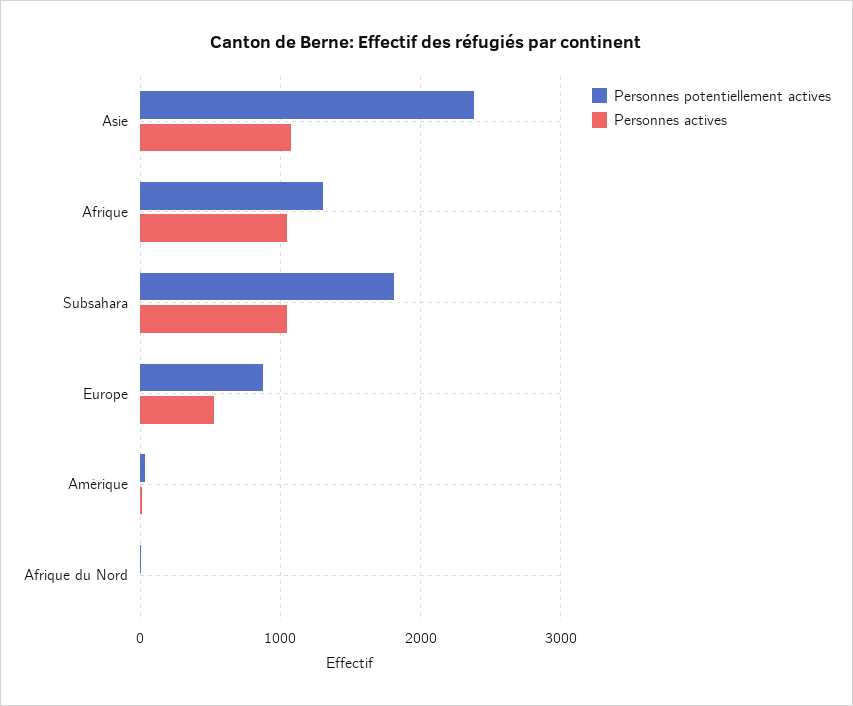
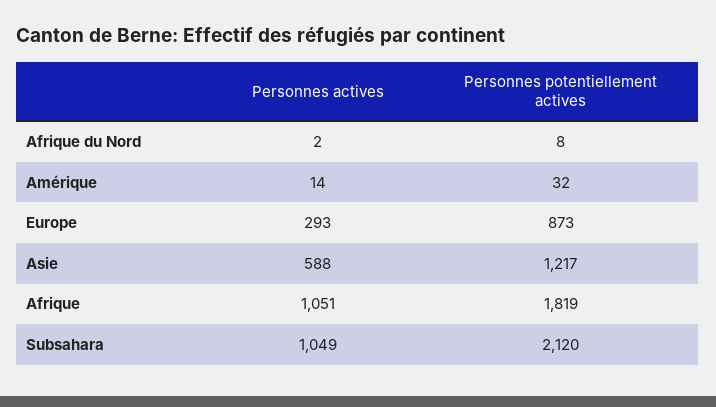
  {
    "Personnes potentiellement actives": {
-     "Asie": 2400,
+     "Asie": 1217,
-     "Afrique": 1300,
+     "Afrique": 1819,
-     "Subsahara": 1800,
+     "Subsahara": 2120,
      "Europe": 873,
      "Amérique": 32,
      "Afrique du Nord": 8
    },
    "Personnes actives": {
-     "Asie": 1100,
+     "Asie": 588,
      "Afrique": 1051,
      "Subsahara": 1049,
-     "Europe": 500,
+     "Europe": 293,
      "Amérique": 14,
      "Afrique du Nord": 2
    }
  }

